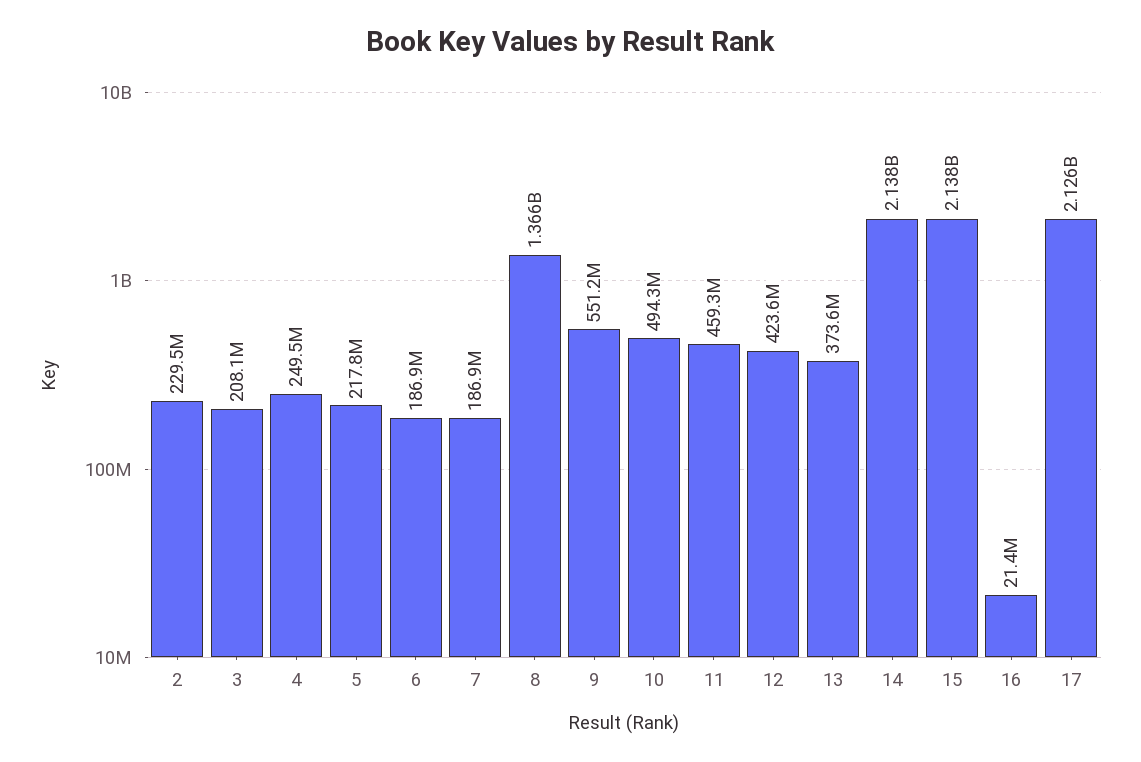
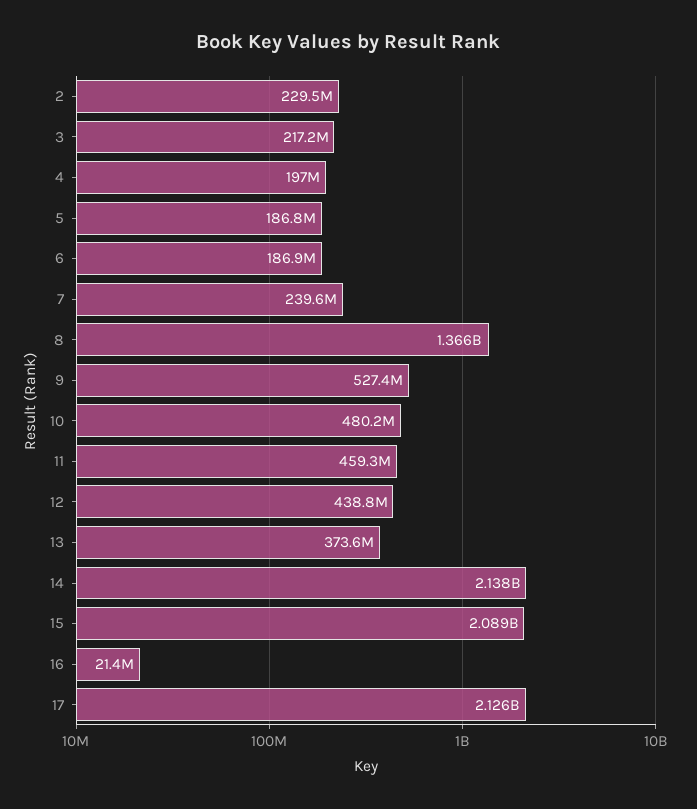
  {
    "2": 229500000,
-   "3": 208100000,
+   "3": 217200000,
-   "4": 249500000,
+   "4": 197000000,
-   "5": 217800000,
+   "5": 186800000,
    "6": 186900000,
-   "7": 186900000,
+   "7": 239600000,
    "8": 1366000000,
-   "9": 551200000,
+   "9": 527400000,
-   "10": 494300000,
+   "10": 480200000,
    "11": 459300000,
-   "12": 423600000,
+   "12": 438800000,
    "13": 373600000,
    "14": 2138000000,
-   "15": 2138000000,
+   "15": 2089000000,
    "16": 21400000,
    "17": 2126000000
  }

